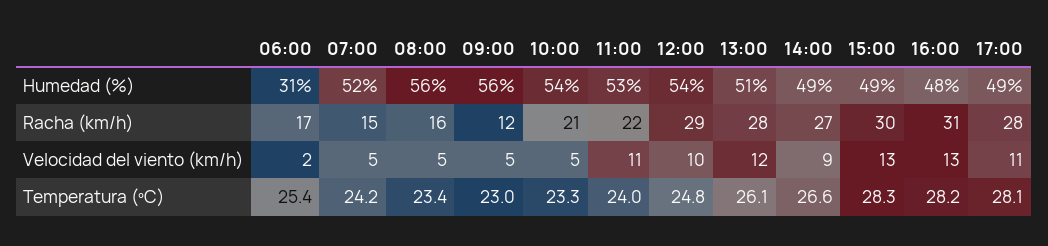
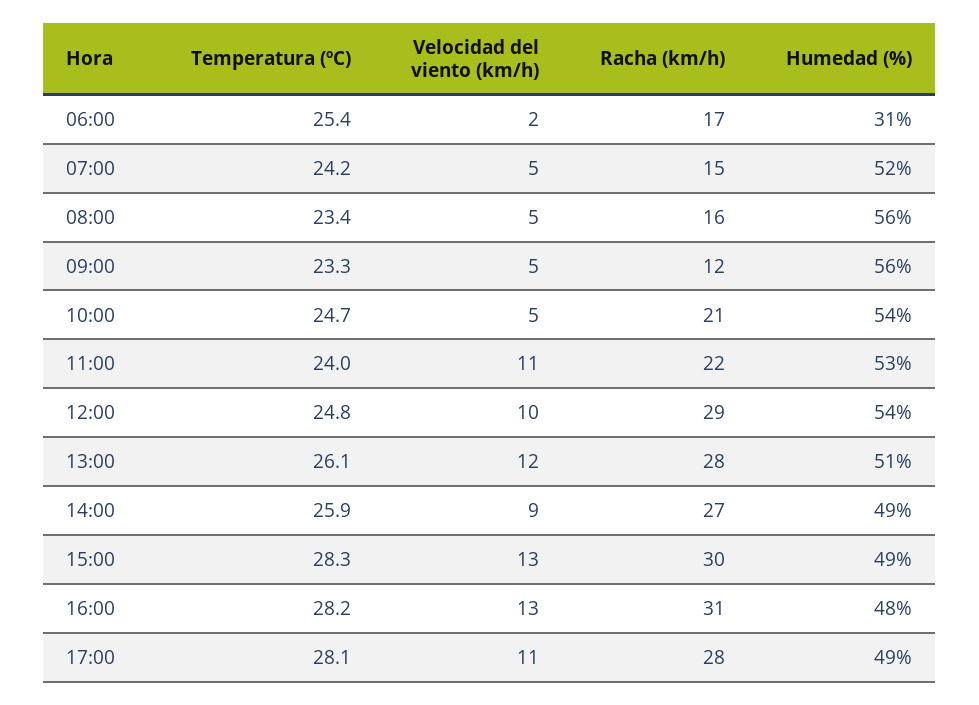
  {
    "06:00": {
      "Humedad (%)": 31,
      "Racha (km/h)": 17,
      "Velocidad del viento (km/h)": 2,
      "Temperatura (ºC)": 25.4
    },
    "07:00": {
      "Humedad (%)": 52,
      "Racha (km/h)": 15,
      "Velocidad del viento (km/h)": 5,
      "Temperatura (ºC)": 24.2
    },
    "08:00": {
      "Humedad (%)": 56,
      "Racha (km/h)": 16,
      "Velocidad del viento (km/h)": 5,
      "Temperatura (ºC)": 23.4
    },
    "09:00": {
      "Humedad (%)": 56,
      "Racha (km/h)": 12,
      "Velocidad del viento (km/h)": 5,
-     "Temperatura (ºC)": 23
+     "Temperatura (ºC)": 23.3
    },
    "10:00": {
      "Humedad (%)": 54,
      "Racha (km/h)": 21,
      "Velocidad del viento (km/h)": 5,
-     "Temperatura (ºC)": 23.3
+     "Temperatura (ºC)": 24.7
    },
    "11:00": {
      "Humedad (%)": 53,
      "Racha (km/h)": 22,
      "Velocidad del viento (km/h)": 11,
      "Temperatura (ºC)": 24
    },
    "12:00": {
      "Humedad (%)": 54,
      "Racha (km/h)": 29,
      "Velocidad del viento (km/h)": 10,
      "Temperatura (ºC)": 24.8
    },
    "13:00": {
      "Humedad (%)": 51,
      "Racha (km/h)": 28,
      "Velocidad del viento (km/h)": 12,
      "Temperatura (ºC)": 26.1
    },
    "14:00": {
      "Humedad (%)": 49,
      "Racha (km/h)": 27,
      "Velocidad del viento (km/h)": 9,
-     "Temperatura (ºC)": 26.6
+     "Temperatura (ºC)": 25.9
    },
    "15:00": {
      "Humedad (%)": 49,
      "Racha (km/h)": 30,
      "Velocidad del viento (km/h)": 13,
      "Temperatura (ºC)": 28.3
    },
    "16:00": {
      "Humedad (%)": 48,
      "Racha (km/h)": 31,
      "Velocidad del viento (km/h)": 13,
      "Temperatura (ºC)": 28.2
    },
    "17:00": {
      "Humedad (%)": 49,
      "Racha (km/h)": 28,
      "Velocidad del viento (km/h)": 11,
      "Temperatura (ºC)": 28.1
    }
  }

